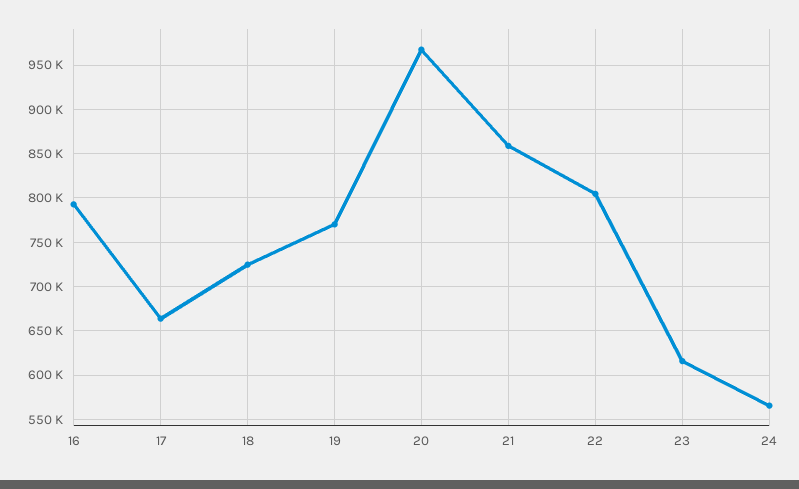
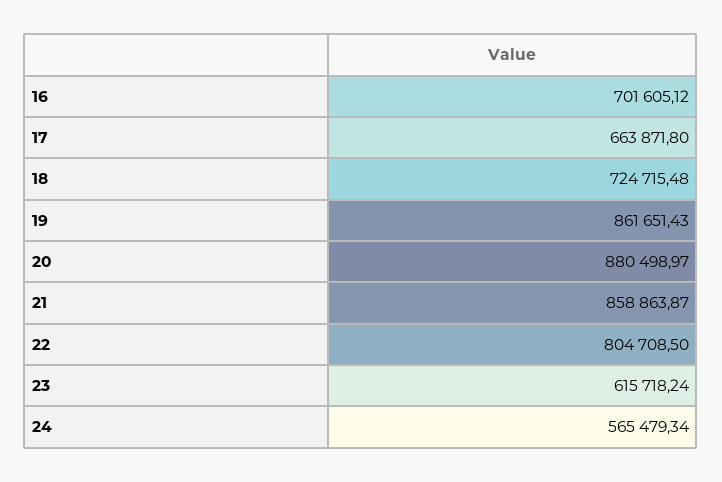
  {
-   "16": 790000,
+   "16": 701605.12,
    "17": 663871.8,
    "18": 724715.48,
-   "19": 770000,
+   "19": 861651.43,
-   "20": 970000,
+   "20": 880498.97,
    "21": 858863.87,
    "22": 804708.5,
    "23": 615718.24,
    "24": 565479.34
  }

